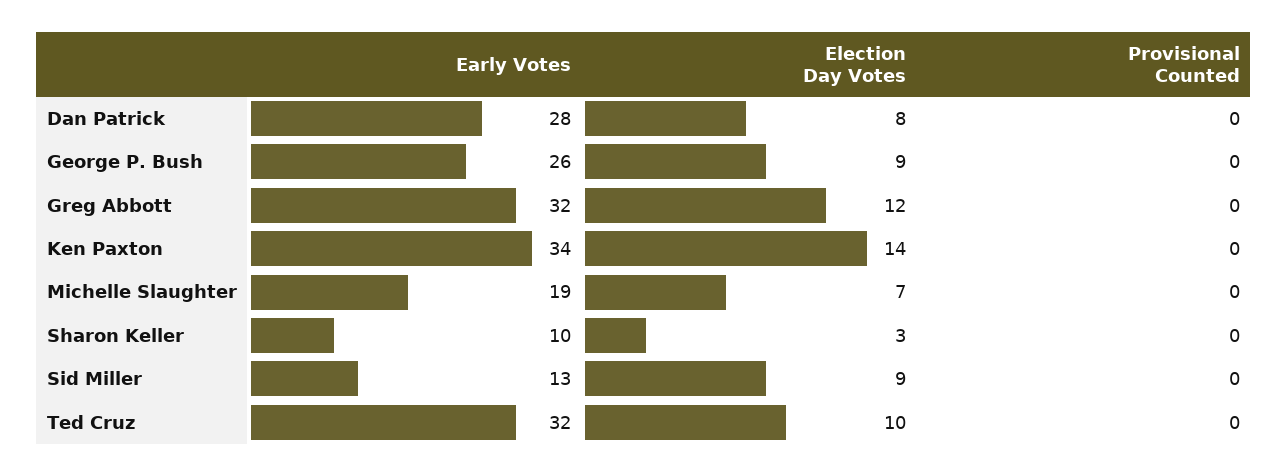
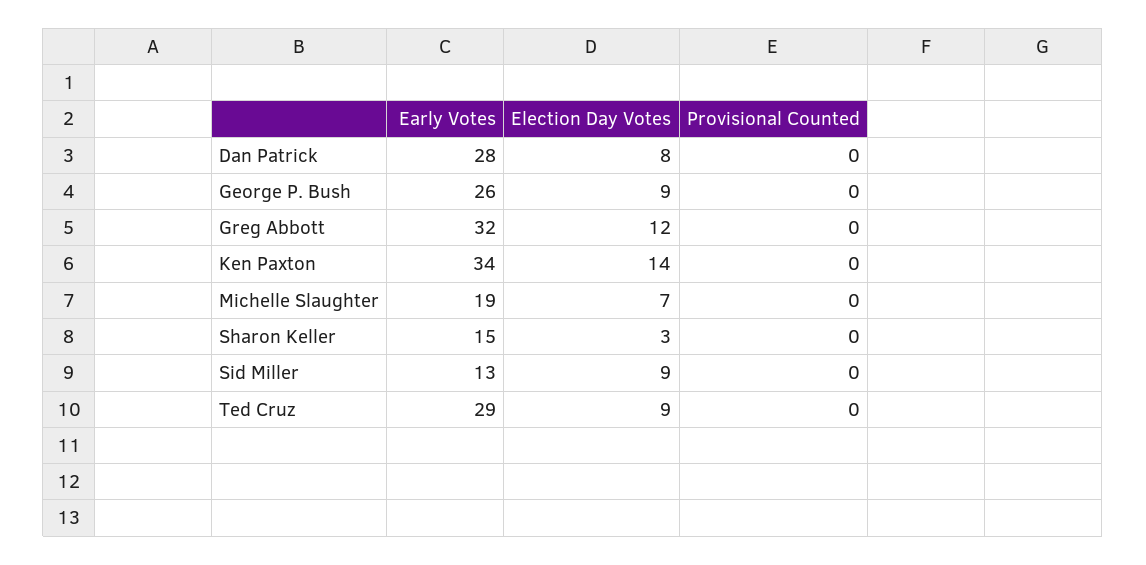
  {
    "Early Votes": {
      "Dan Patrick": 28,
      "George P. Bush": 26,
      "Greg Abbott": 32,
      "Ken Paxton": 34,
      "Michelle Slaughter": 19,
-     "Sharon Keller": 10,
+     "Sharon Keller": 15,
      "Sid Miller": 13,
-     "Ted Cruz": 32
+     "Ted Cruz": 29
    },
    "Election Day Votes": {
      "Dan Patrick": 8,
      "George P. Bush": 9,
      "Greg Abbott": 12,
      "Ken Paxton": 14,
      "Michelle Slaughter": 7,
      "Sharon Keller": 3,
      "Sid Miller": 9,
-     "Ted Cruz": 10
+     "Ted Cruz": 9
    },
    "Provisional Counted": {
      "Dan Patrick": 0,
      "George P. Bush": 0,
      "Greg Abbott": 0,
      "Ken Paxton": 0,
      "Michelle Slaughter": 0,
      "Sharon Keller": 0,
      "Sid Miller": 0,
      "Ted Cruz": 0
    }
  }

